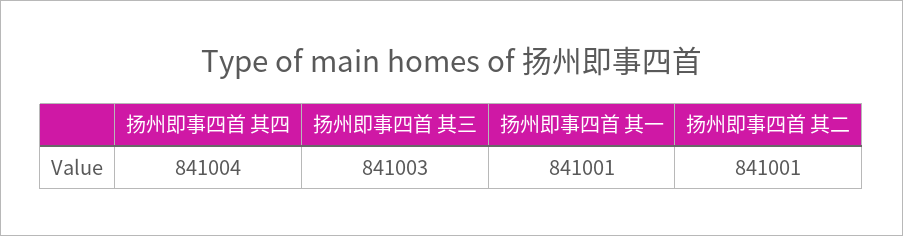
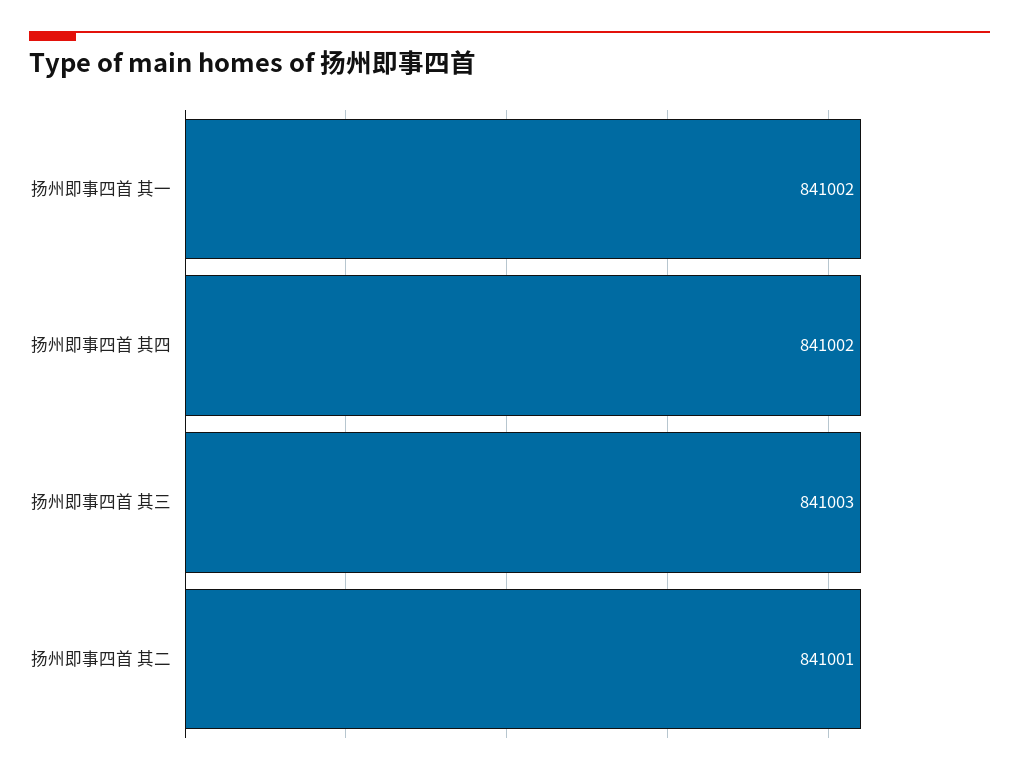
  {
-   "扬州即事四首 其四": 841004,
+   "扬州即事四首 其四": 841002,
    "扬州即事四首 其三": 841003,
-   "扬州即事四首 其一": 841001,
+   "扬州即事四首 其一": 841002,
    "扬州即事四首 其二": 841001
  }

